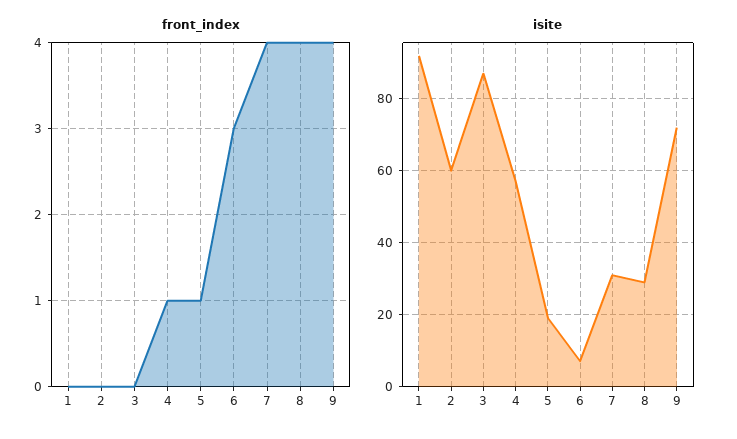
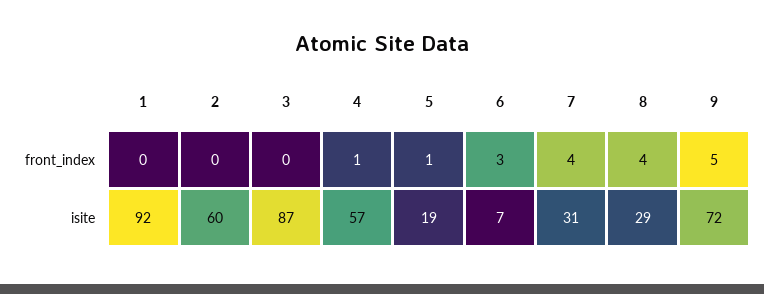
  {
    "front_index": {
      "1": 0,
      "2": 0,
      "3": 0,
      "4": 1,
      "5": 1,
      "6": 3,
      "7": 4,
      "8": 4,
-     "9": 4
+     "9": 5
    },
    "isite": {
      "1": 92,
      "2": 60,
      "3": 87,
      "4": 57,
      "5": 19,
      "6": 7,
      "7": 31,
      "8": 29,
      "9": 72
    }
  }

